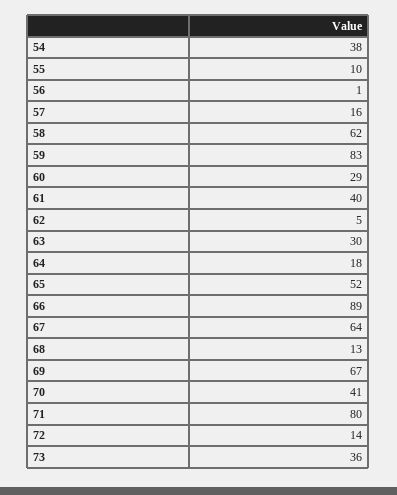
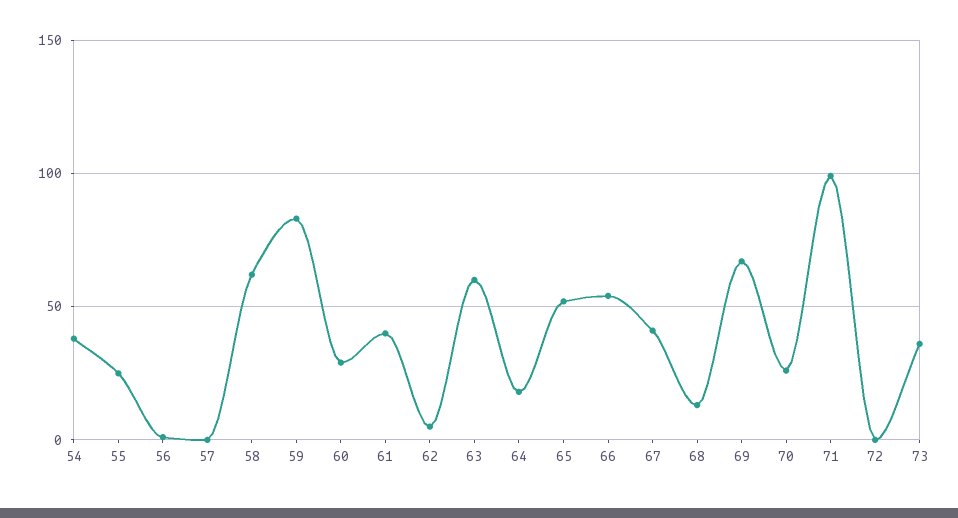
  {
    "54": 38,
-   "55": 10,
+   "55": 25,
    "56": 1,
-   "57": 16,
+   "57": 0,
    "58": 62,
    "59": 83,
    "60": 29,
    "61": 40,
    "62": 5,
-   "63": 30,
+   "63": 60,
    "64": 18,
    "65": 52,
-   "66": 89,
+   "66": 55,
-   "67": 64,
+   "67": 40,
    "68": 13,
    "69": 67,
-   "70": 41,
+   "70": 25,
-   "71": 80,
+   "71": 100,
-   "72": 14,
+   "72": 0,
    "73": 36
  }

